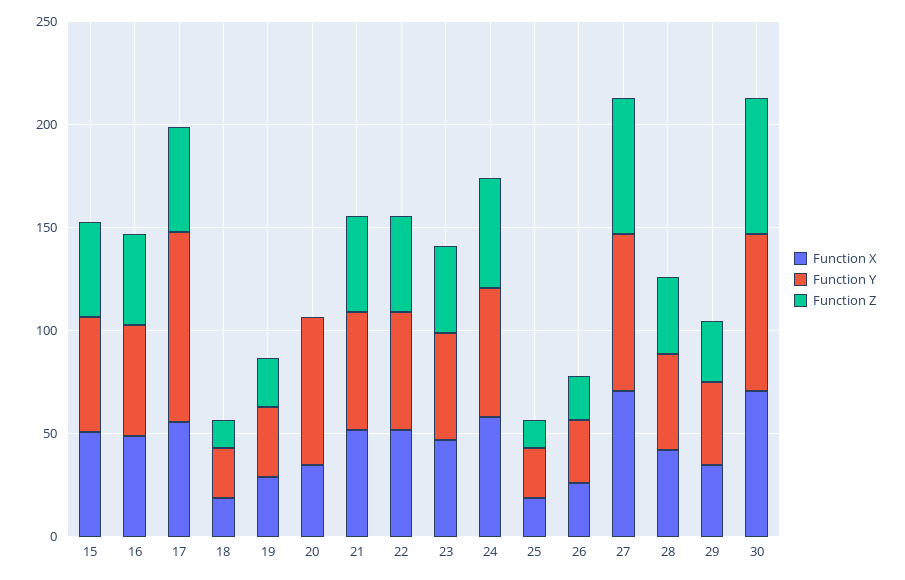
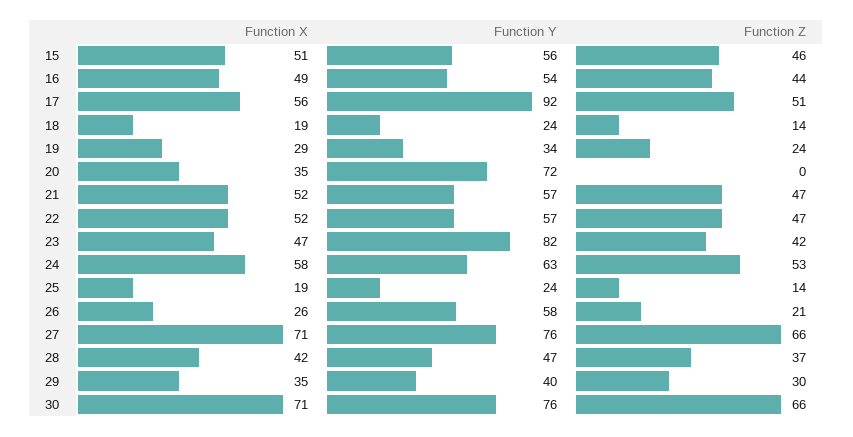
  {
    "Function X": {
      "15": 51,
      "16": 49,
      "17": 56,
      "18": 19,
      "19": 29,
      "20": 35,
      "21": 52,
      "22": 52,
      "23": 47,
      "24": 58,
      "25": 19,
      "26": 26,
      "27": 71,
      "28": 42,
      "29": 35,
      "30": 71
    },
    "Function Y": {
      "15": 56,
      "16": 54,
      "17": 92,
      "18": 24,
      "19": 34,
      "20": 72,
      "21": 57,
      "22": 57,
-     "23": 50,
+     "23": 82,
      "24": 63,
      "25": 24,
-     "26": 30,
+     "26": 58,
      "27": 76,
      "28": 47,
      "29": 40,
      "30": 76
    },
    "Function Z": {
      "15": 46,
      "16": 44,
      "17": 51,
      "18": 14,
      "19": 24,
      "20": 0,
      "21": 47,
      "22": 47,
      "23": 42,
      "24": 53,
      "25": 14,
      "26": 21,
      "27": 66,
      "28": 37,
      "29": 30,
      "30": 66
    }
  }

